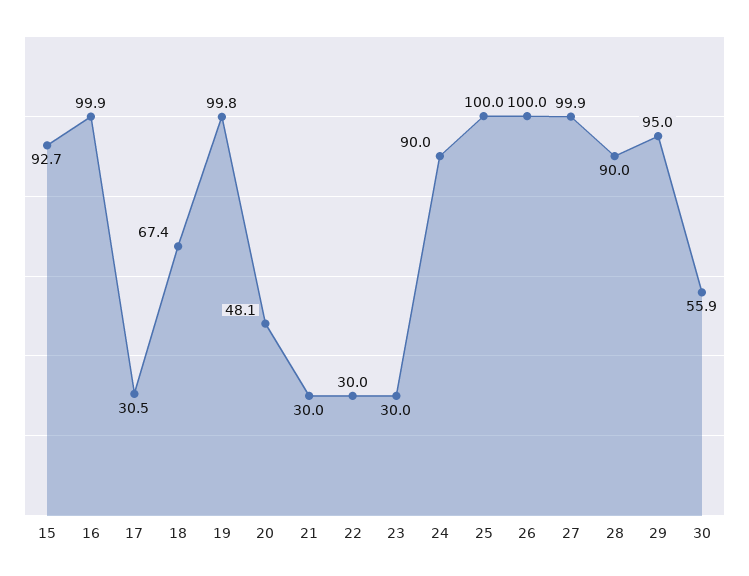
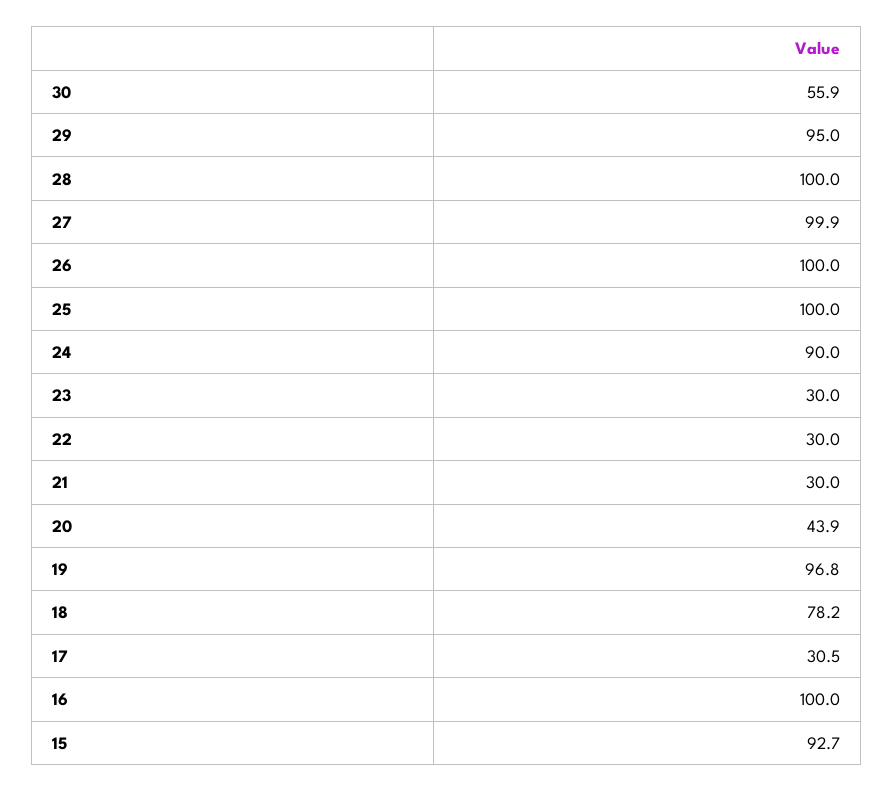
  {
    "15": 92.7,
-   "16": 99.9,
+   "16": 100,
    "17": 30.5,
-   "18": 67.4,
+   "18": 78.2,
-   "19": 99.8,
+   "19": 96.8,
-   "20": 48.1,
+   "20": 43.9,
    "21": 30,
    "22": 30,
    "23": 30,
    "24": 90,
    "25": 100,
    "26": 100,
    "27": 99.9,
-   "28": 90,
+   "28": 100,
    "29": 95,
    "30": 55.9
  }

